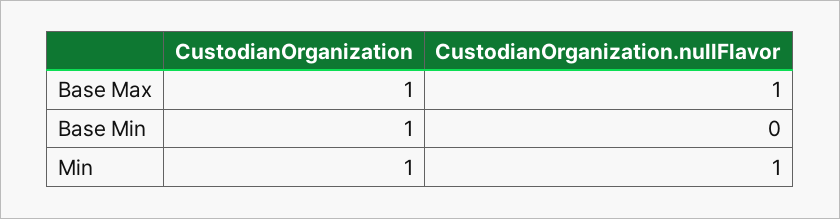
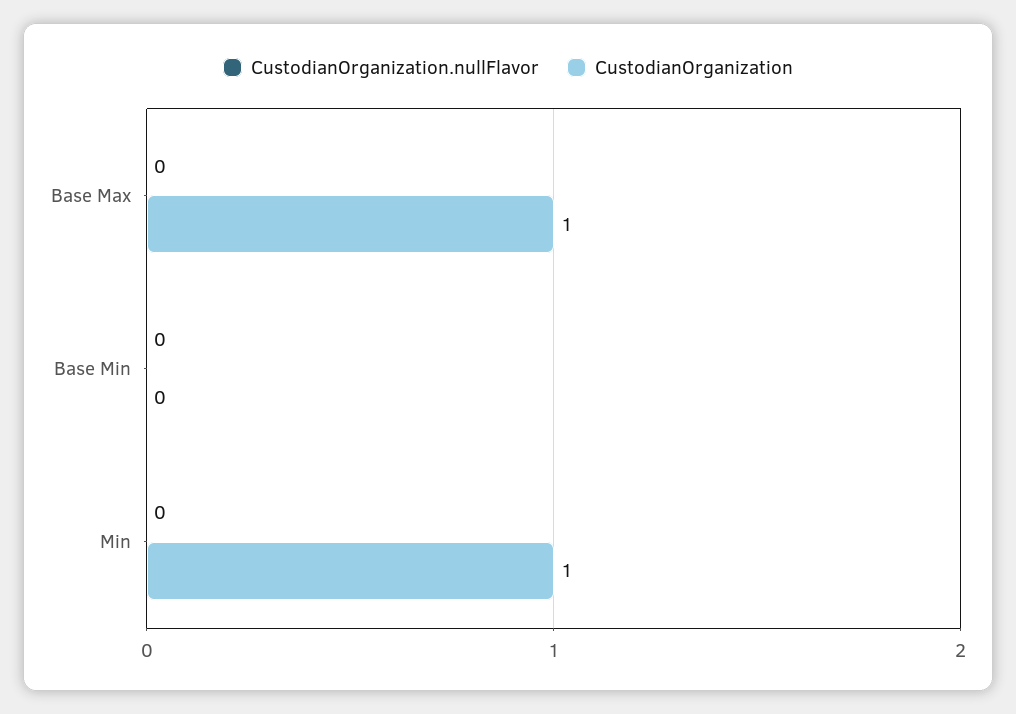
  {
    "CustodianOrganization": {
      "Base Max": 1,
-     "Base Min": 1,
+     "Base Min": 0,
      "Min": 1
    },
    "CustodianOrganization.nullFlavor": {
-     "Base Max": 1,
+     "Base Max": 0,
      "Base Min": 0,
-     "Min": 1
+     "Min": 0
    }
  }

